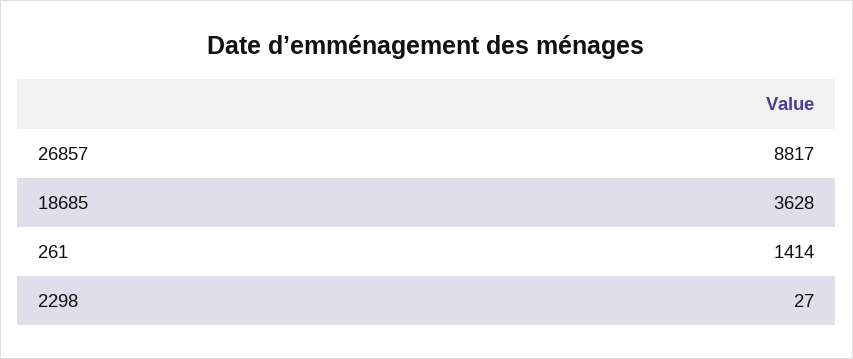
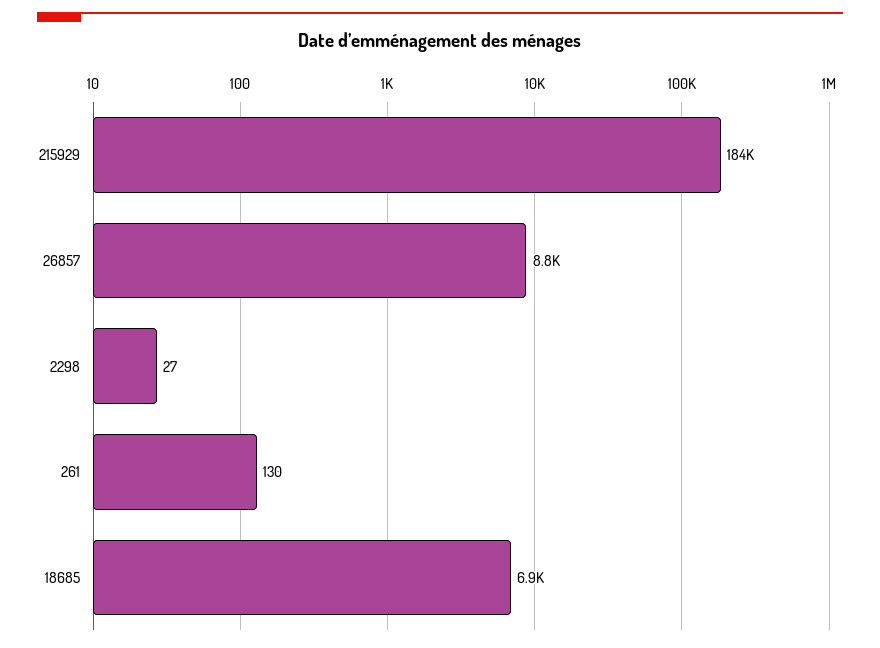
  {
    "26857": 8817,
-   "18685": 3628,
+   "18685": 6900,
-   "261": 1414,
+   "261": 130,
-   "2298": 27
+   "2298": 27,
+   "215929": 184000
  }

